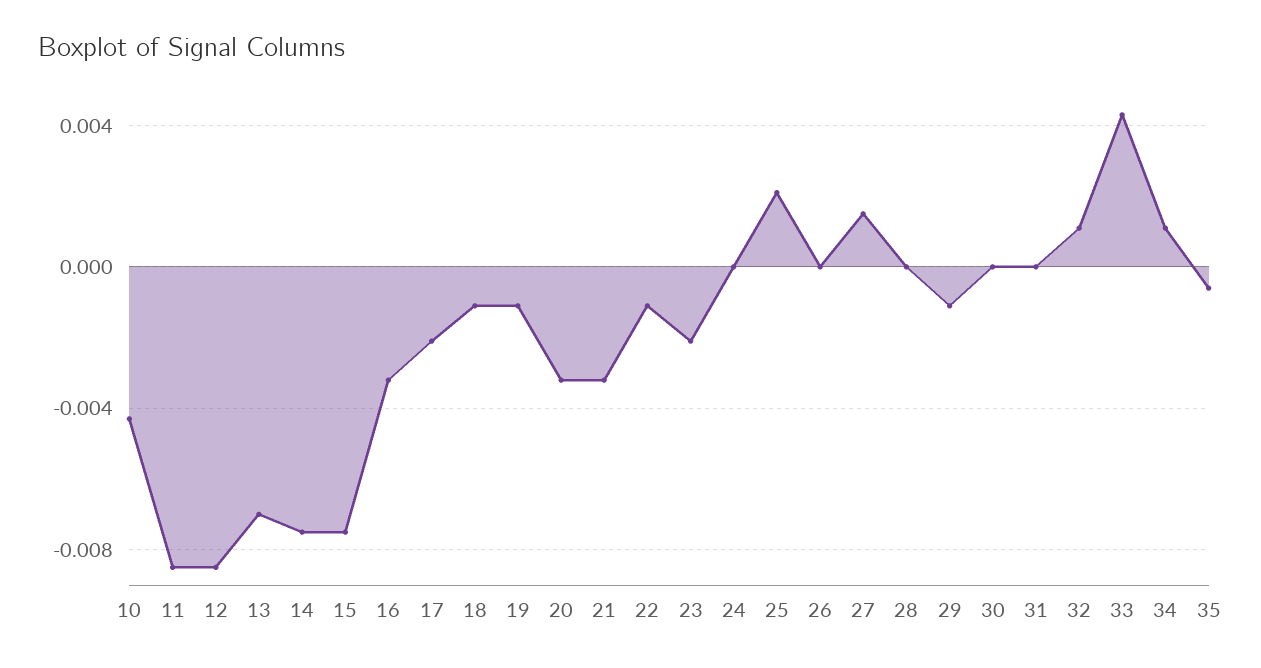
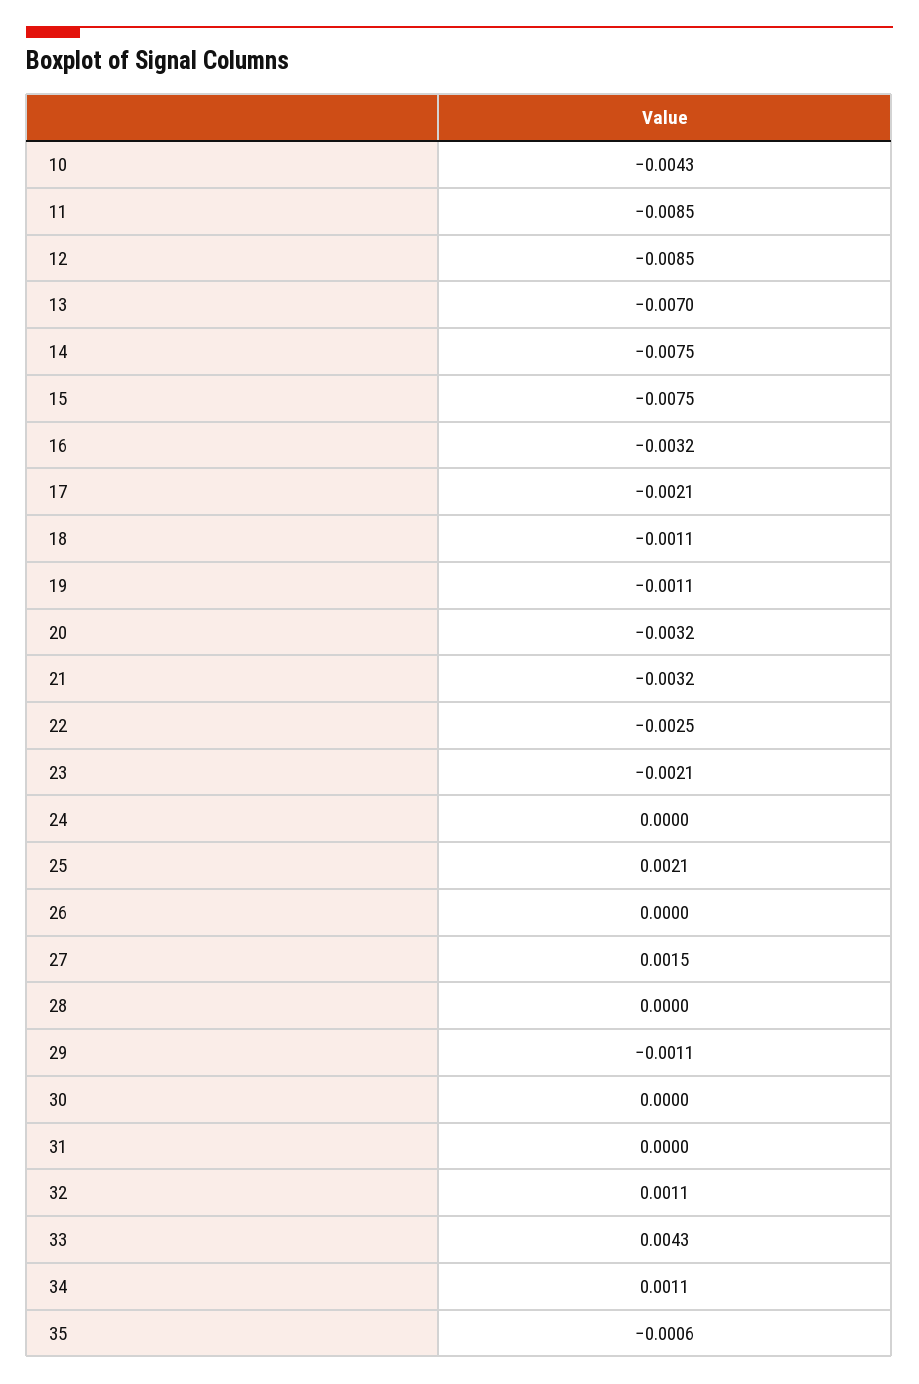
  {
    "10": -0.0043,
    "11": -0.0085,
    "12": -0.0085,
    "13": -0.007,
    "14": -0.0075,
    "15": -0.0075,
    "16": -0.0032,
    "17": -0.0021,
    "18": -0.0011,
    "19": -0.0011,
    "20": -0.0032,
    "21": -0.0032,
-   "22": -0.001,
+   "22": -0.0025,
    "23": -0.0021,
    "24": 0,
    "25": 0.0021,
    "26": 0,
    "27": 0.0015,
    "28": 0,
    "29": -0.0011,
    "30": 0,
    "31": 0,
    "32": 0.0011,
    "33": 0.0043,
    "34": 0.0011,
    "35": -0.0006
  }

